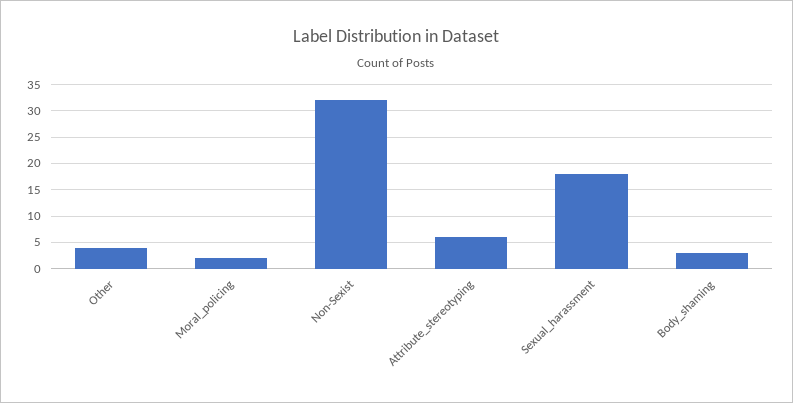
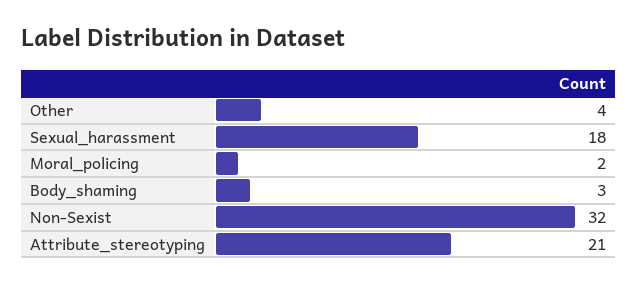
  {
    "Other": 4,
    "Moral_policing": 2,
    "Non-Sexist": 32,
-   "Attribute_stereotyping": 5,
+   "Attribute_stereotyping": 21,
    "Sexual_harassment": 18,
    "Body_shaming": 3
  }

